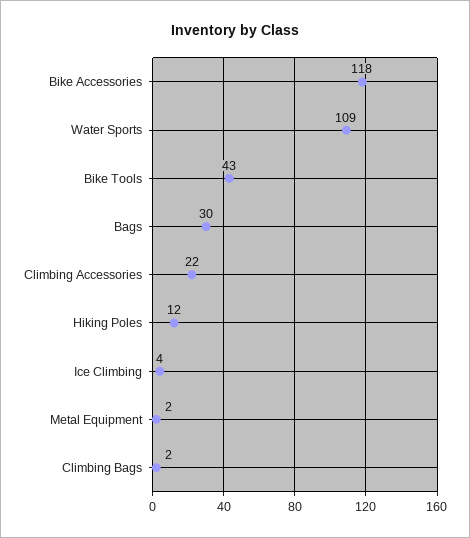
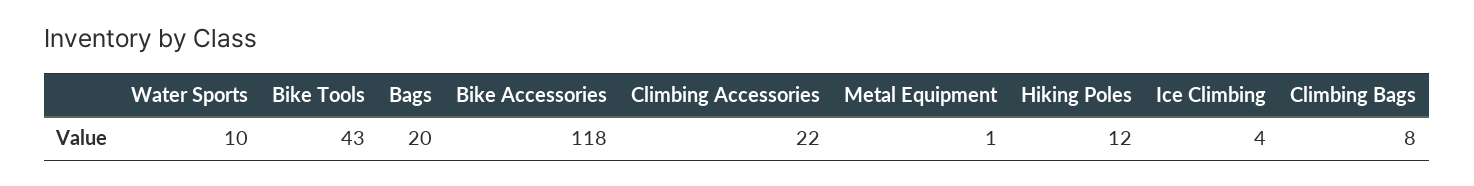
  {
    "Bike Accessories": 118,
-   "Water Sports": 109,
+   "Water Sports": 10,
    "Bike Tools": 43,
-   "Bags": 30,
+   "Bags": 20,
    "Climbing Accessories": 22,
    "Hiking Poles": 12,
    "Ice Climbing": 4,
-   "Metal Equipment": 2,
+   "Metal Equipment": 1,
-   "Climbing Bags": 2
+   "Climbing Bags": 8
  }

